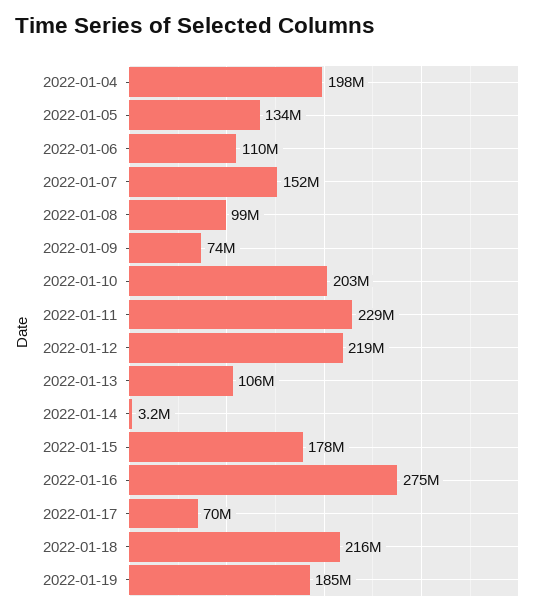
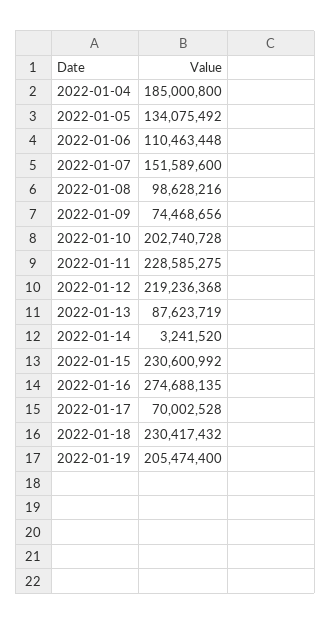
  {
-   "2022-01-04": 198000000,
+   "2022-01-04": 185000800,
    "2022-01-05": 134075492,
    "2022-01-06": 110463448,
    "2022-01-07": 151589600,
    "2022-01-08": 98628216,
    "2022-01-09": 74468656,
    "2022-01-10": 202740728,
    "2022-01-11": 228585275,
    "2022-01-12": 219236368,
-   "2022-01-13": 106000000,
+   "2022-01-13": 87623719,
    "2022-01-14": 3241520,
-   "2022-01-15": 178000000,
+   "2022-01-15": 230600992,
    "2022-01-16": 274688135,
    "2022-01-17": 70002528,
-   "2022-01-18": 216000000,
+   "2022-01-18": 230417432,
-   "2022-01-19": 185000000
+   "2022-01-19": 205474400
  }

